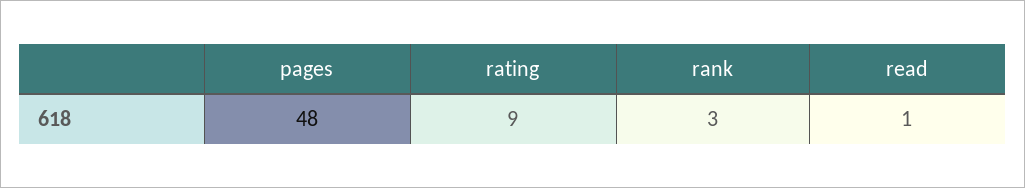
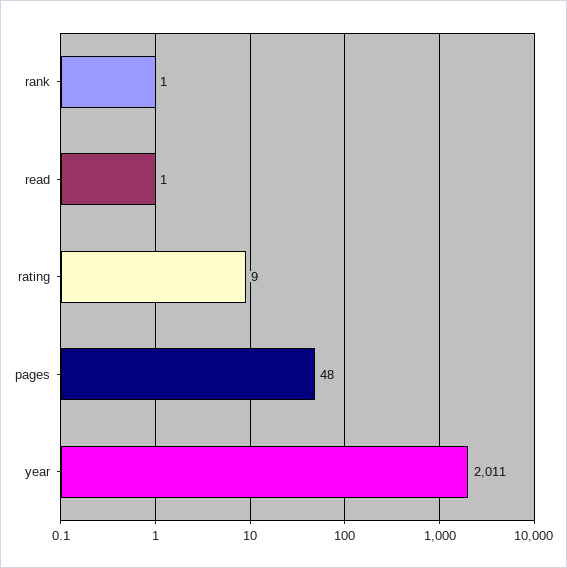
  {
    "pages": 48,
    "rating": 9,
-   "rank": 3,
+   "rank": 1,
-   "read": 1
+   "read": 1,
+   "year": 2011
  }

